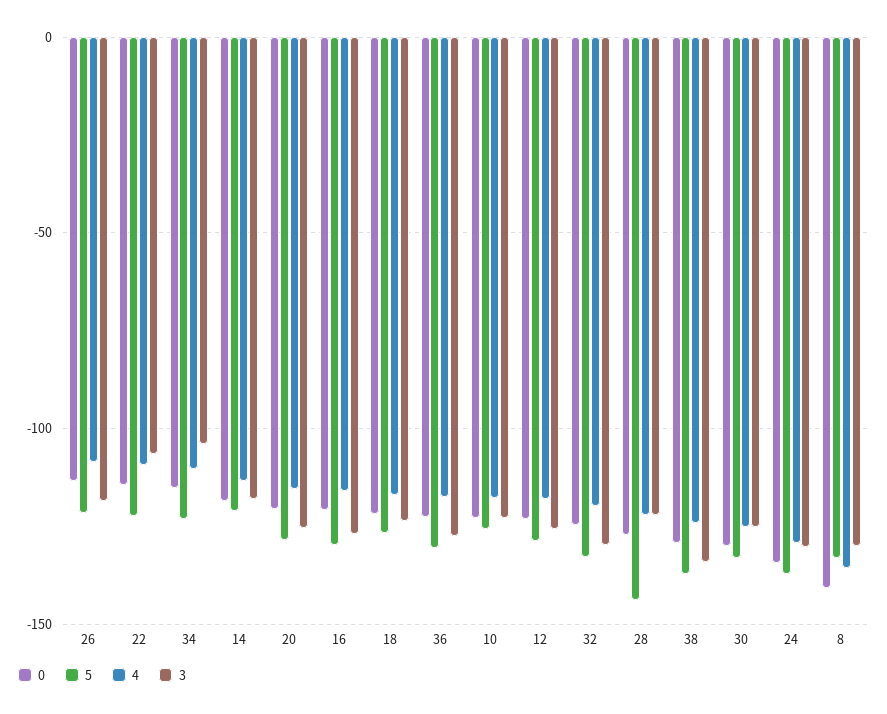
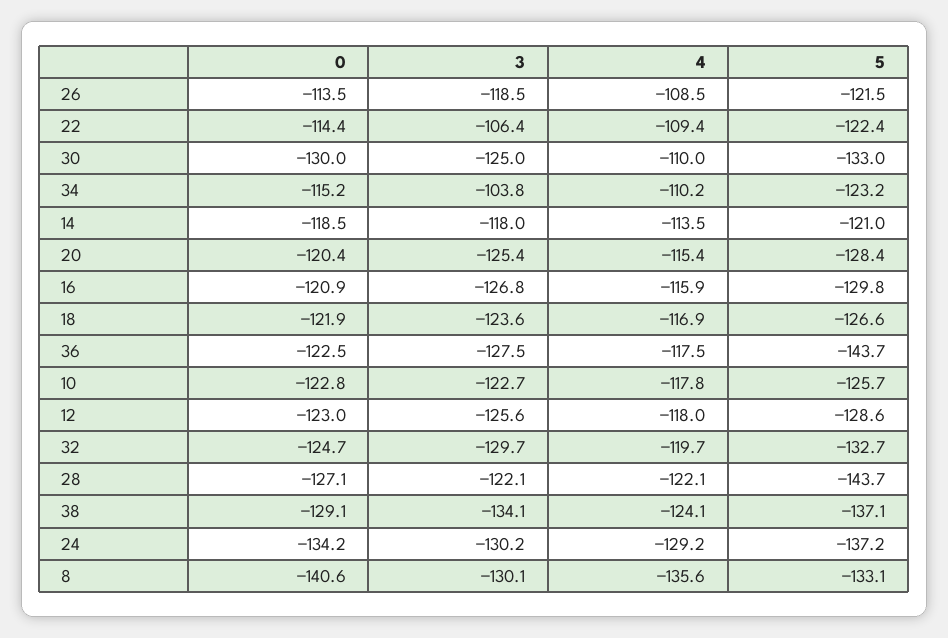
  {
    "0": {
      "26": -113.5,
      "22": -114.4,
      "34": -115.2,
      "14": -118.5,
      "20": -120.4,
      "16": -120.9,
      "18": -121.9,
      "36": -122.5,
      "10": -122.8,
      "12": -123,
      "32": -124.7,
      "28": -127.1,
      "38": -129.1,
      "30": -130,
      "24": -134.2,
      "8": -140.6
    },
    "5": {
      "26": -121.5,
      "22": -122.4,
      "34": -123.2,
      "14": -121,
      "20": -128.4,
      "16": -129.8,
      "18": -126.6,
-     "36": -130,
+     "36": -143.7,
      "10": -125.7,
      "12": -128.6,
      "32": -132.7,
      "28": -143.7,
      "38": -137.1,
      "30": -133,
      "24": -137.2,
      "8": -133.1
    },
    "4": {
      "26": -108.5,
      "22": -109.4,
      "34": -110.2,
      "14": -113.5,
      "20": -115.4,
      "16": -115.9,
      "18": -116.9,
      "36": -117.5,
      "10": -117.8,
      "12": -118,
      "32": -119.7,
      "28": -122.1,
      "38": -124.1,
-     "30": -125,
+     "30": -110,
      "24": -129.2,
      "8": -135.6
    },
    "3": {
      "26": -118.5,
      "22": -106.4,
      "34": -103.8,
      "14": -118,
      "20": -125.4,
      "16": -126.8,
      "18": -123.6,
      "36": -127.5,
      "10": -122.7,
      "12": -125.6,
      "32": -129.7,
      "28": -122.1,
      "38": -134.1,
      "30": -125,
      "24": -130.2,
      "8": -130.1
    }
  }

